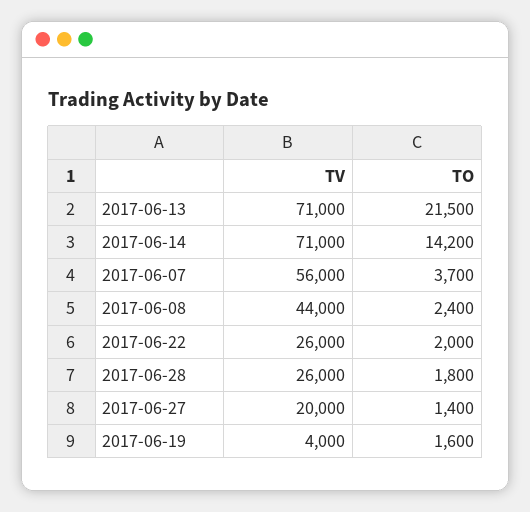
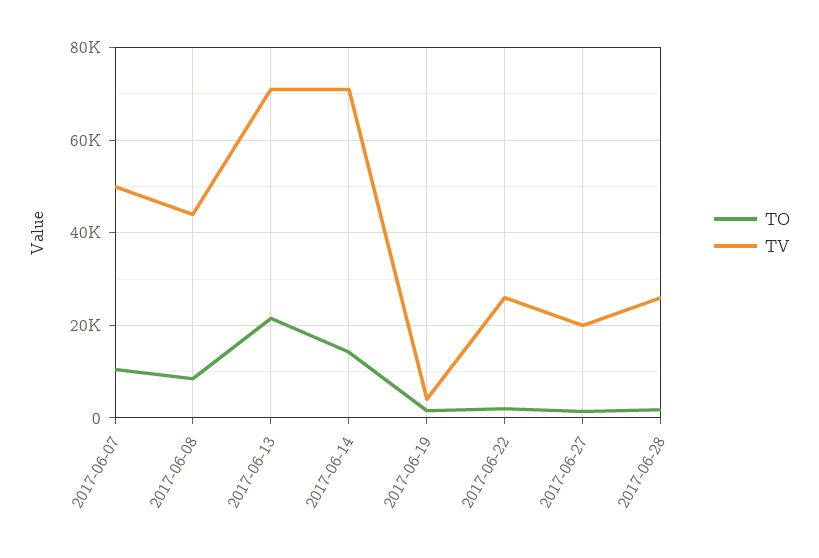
  {
    "TV": {
      "2017-06-13": 71000,
      "2017-06-14": 71000,
-     "2017-06-07": 56000,
+     "2017-06-07": 50000,
      "2017-06-08": 44000,
      "2017-06-22": 26000,
      "2017-06-28": 26000,
      "2017-06-27": 20000,
      "2017-06-19": 4000
    },
    "TO": {
      "2017-06-13": 21500,
      "2017-06-14": 14200,
-     "2017-06-07": 3700,
+     "2017-06-07": 10000,
-     "2017-06-08": 2400,
+     "2017-06-08": 8000,
      "2017-06-22": 2000,
      "2017-06-28": 1800,
      "2017-06-27": 1400,
      "2017-06-19": 1600
    }
  }

